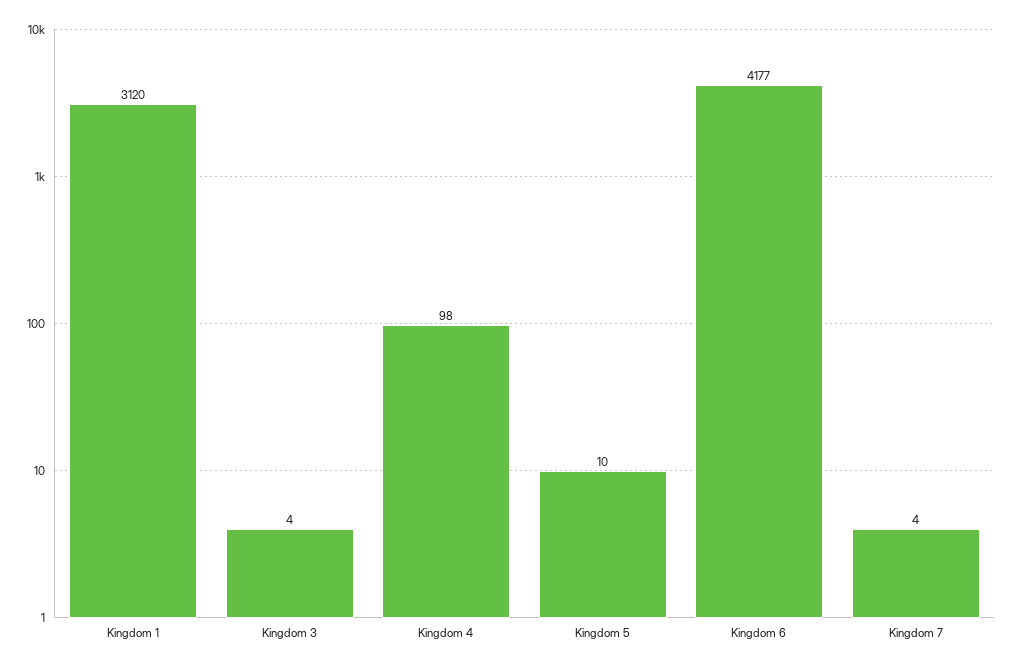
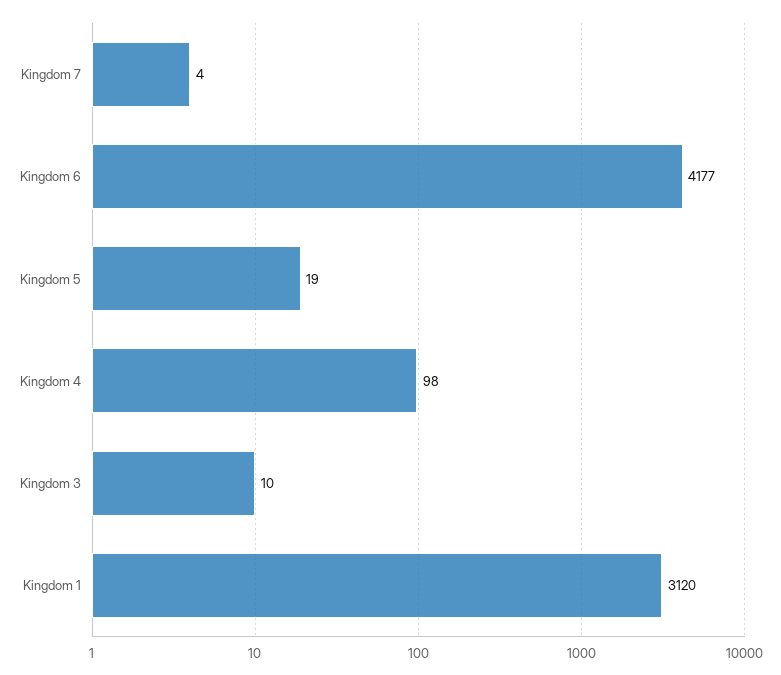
  {
    "Kingdom 1": 3120,
-   "Kingdom 3": 4,
+   "Kingdom 3": 10,
    "Kingdom 4": 98,
-   "Kingdom 5": 10,
+   "Kingdom 5": 19,
    "Kingdom 6": 4177,
    "Kingdom 7": 4
  }

